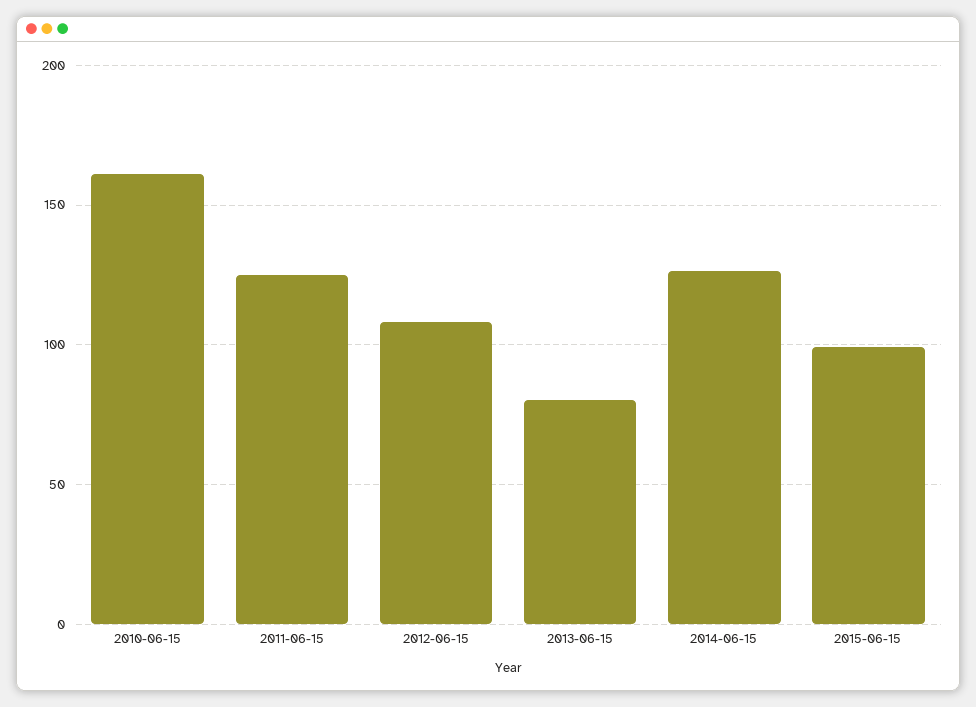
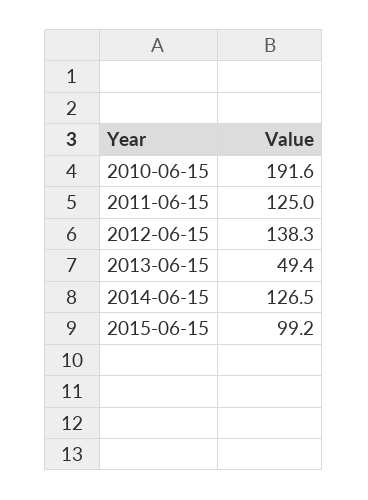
  {
-   "2010-06-15": 160,
+   "2010-06-15": 191.6,
    "2011-06-15": 125,
-   "2012-06-15": 110,
+   "2012-06-15": 138.3,
-   "2013-06-15": 80,
+   "2013-06-15": 49.4,
    "2014-06-15": 126.5,
    "2015-06-15": 99.2
  }

